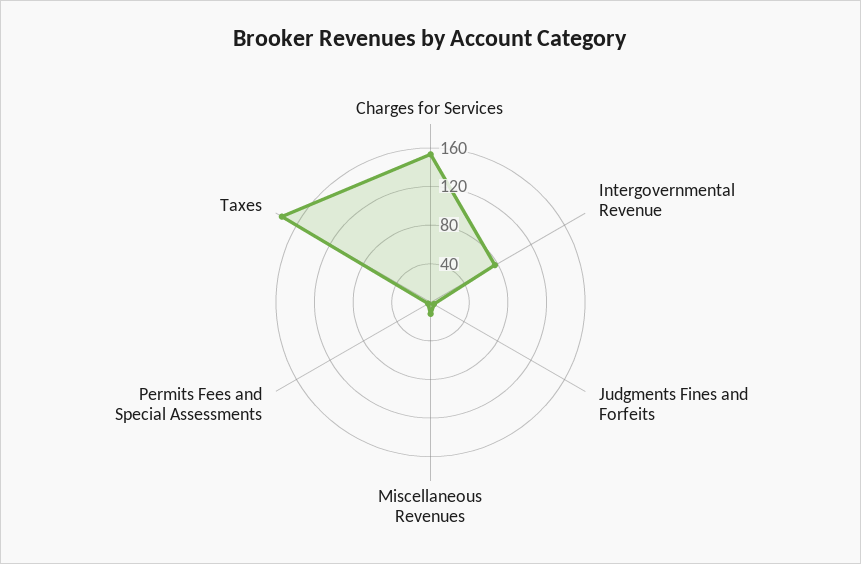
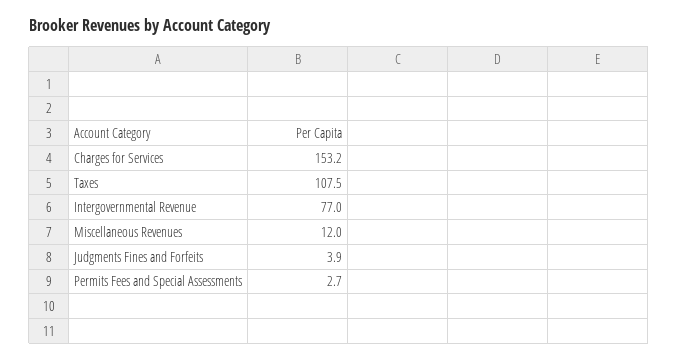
  {
    "Charges for Services": 153.2,
    "Intergovernmental Revenue": 77,
    "Judgments Fines and Forfeits": 3.9,
    "Miscellaneous Revenues": 12,
    "Permits Fees and Special Assessments": 2.7,
-   "Taxes": 180
+   "Taxes": 107.5
  }

